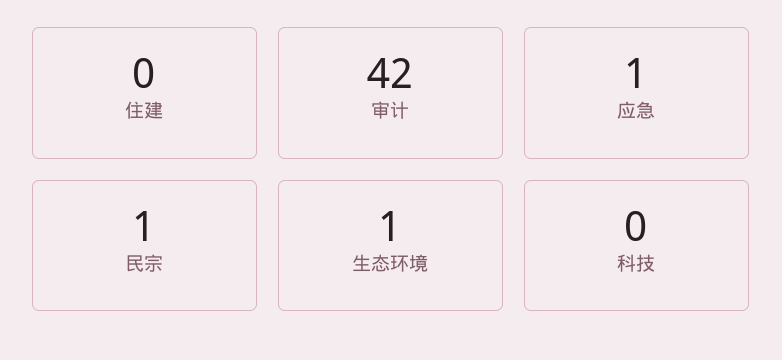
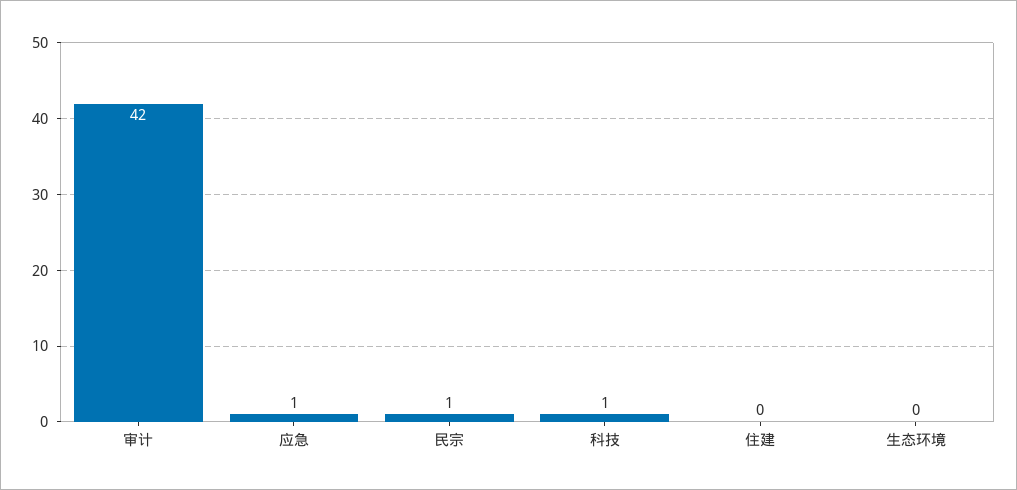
  {
    "住建": 0,
    "审计": 42,
    "应急": 1,
    "民宗": 1,
-   "生态环境": 1,
+   "生态环境": 0,
-   "科技": 0
+   "科技": 1
  }

